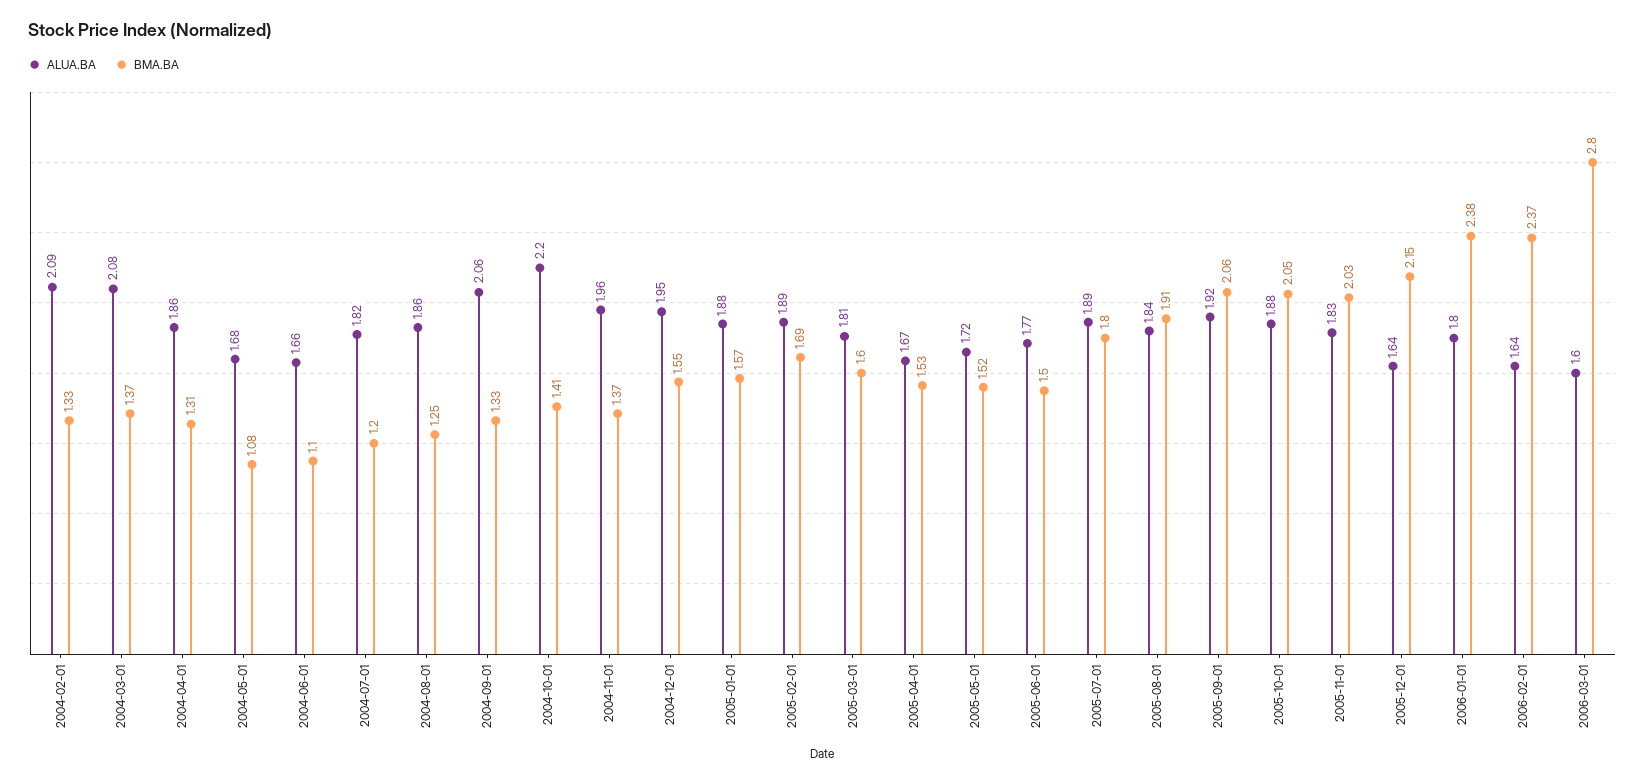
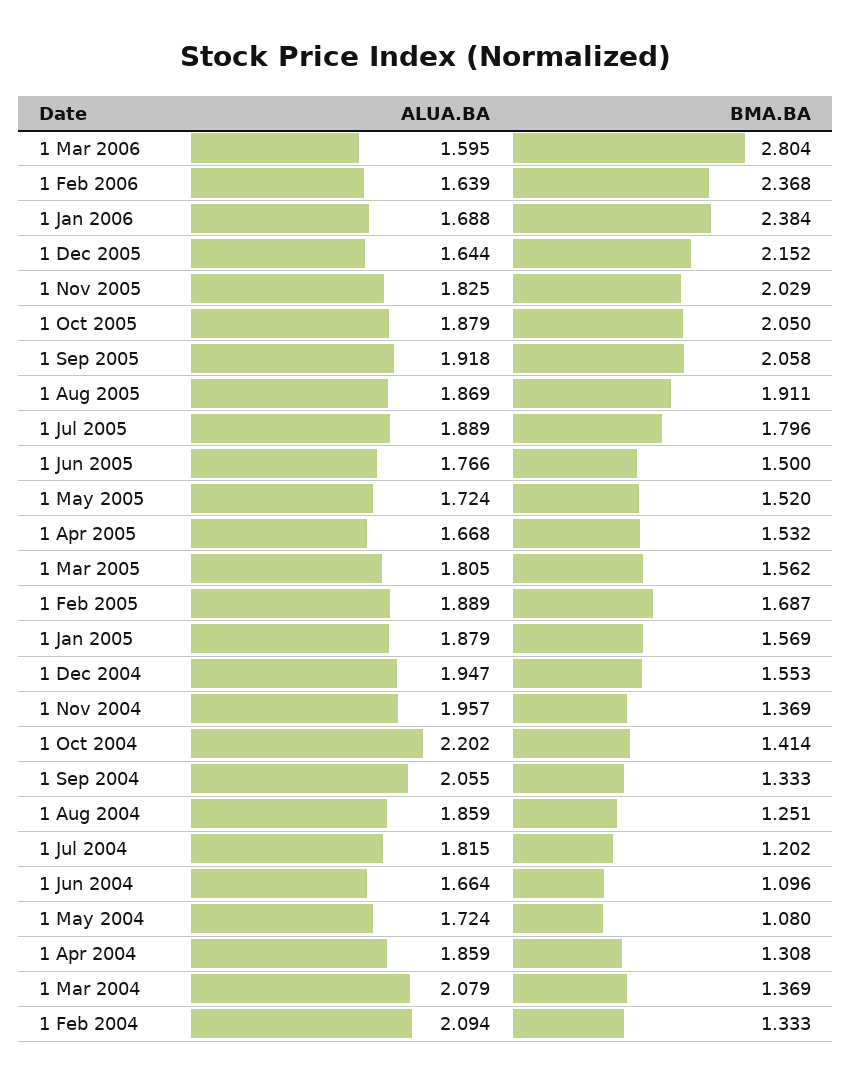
  {
    "ALUA.BA": {
      "2004-02-01": 2.094,
      "2004-03-01": 2.079,
      "2004-04-01": 1.859,
-     "2004-05-01": 1.68,
+     "2004-05-01": 1.724,
      "2004-06-01": 1.664,
      "2004-07-01": 1.815,
      "2004-08-01": 1.859,
      "2004-09-01": 2.055,
      "2004-10-01": 2.202,
      "2004-11-01": 1.957,
      "2004-12-01": 1.947,
      "2005-01-01": 1.879,
      "2005-02-01": 1.889,
      "2005-03-01": 1.805,
      "2005-04-01": 1.668,
      "2005-05-01": 1.724,
      "2005-06-01": 1.766,
      "2005-07-01": 1.889,
-     "2005-08-01": 1.84,
+     "2005-08-01": 1.869,
      "2005-09-01": 1.918,
      "2005-10-01": 1.879,
      "2005-11-01": 1.825,
      "2005-12-01": 1.644,
-     "2006-01-01": 1.8,
+     "2006-01-01": 1.688,
      "2006-02-01": 1.639,
      "2006-03-01": 1.595
    },
    "BMA.BA": {
      "2004-02-01": 1.333,
      "2004-03-01": 1.369,
      "2004-04-01": 1.308,
      "2004-05-01": 1.08,
      "2004-06-01": 1.096,
      "2004-07-01": 1.202,
      "2004-08-01": 1.251,
      "2004-09-01": 1.333,
      "2004-10-01": 1.414,
      "2004-11-01": 1.369,
      "2004-12-01": 1.553,
      "2005-01-01": 1.569,
      "2005-02-01": 1.687,
-     "2005-03-01": 1.6,
+     "2005-03-01": 1.562,
      "2005-04-01": 1.532,
      "2005-05-01": 1.52,
      "2005-06-01": 1.5,
      "2005-07-01": 1.796,
      "2005-08-01": 1.911,
      "2005-09-01": 2.058,
      "2005-10-01": 2.05,
      "2005-11-01": 2.029,
      "2005-12-01": 2.152,
      "2006-01-01": 2.384,
      "2006-02-01": 2.368,
      "2006-03-01": 2.804
    }
  }

